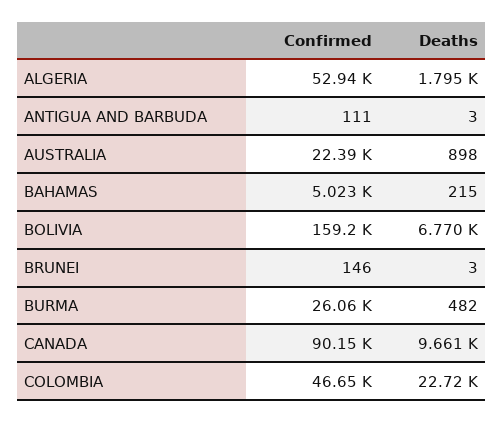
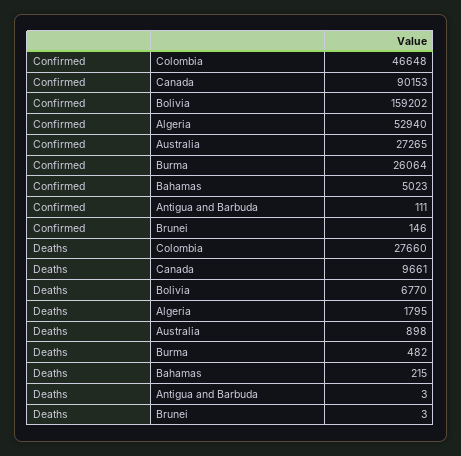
  {
    "Confirmed": {
      "ALGERIA": 52940,
      "ANTIGUA AND BARBUDA": 111,
-     "AUSTRALIA": 22390,
+     "AUSTRALIA": 27265,
      "BAHAMAS": 5023,
      "BOLIVIA": 159202,
      "BRUNEI": 146,
      "BURMA": 26064,
      "CANADA": 90153,
      "COLOMBIA": 46648
    },
    "Deaths": {
      "ALGERIA": 1795,
      "ANTIGUA AND BARBUDA": 3,
      "AUSTRALIA": 898,
      "BAHAMAS": 215,
      "BOLIVIA": 6770,
      "BRUNEI": 3,
      "BURMA": 482,
      "CANADA": 9661,
-     "COLOMBIA": 22720
+     "COLOMBIA": 27660
    }
  }

